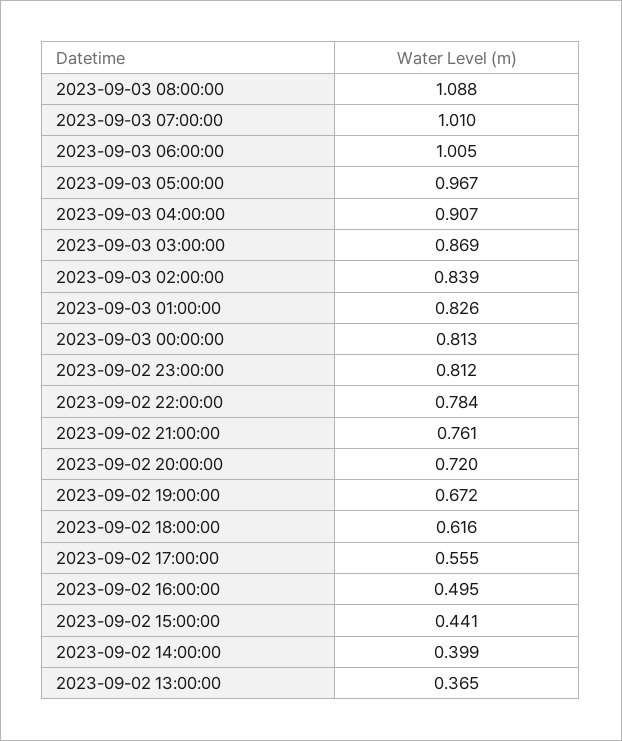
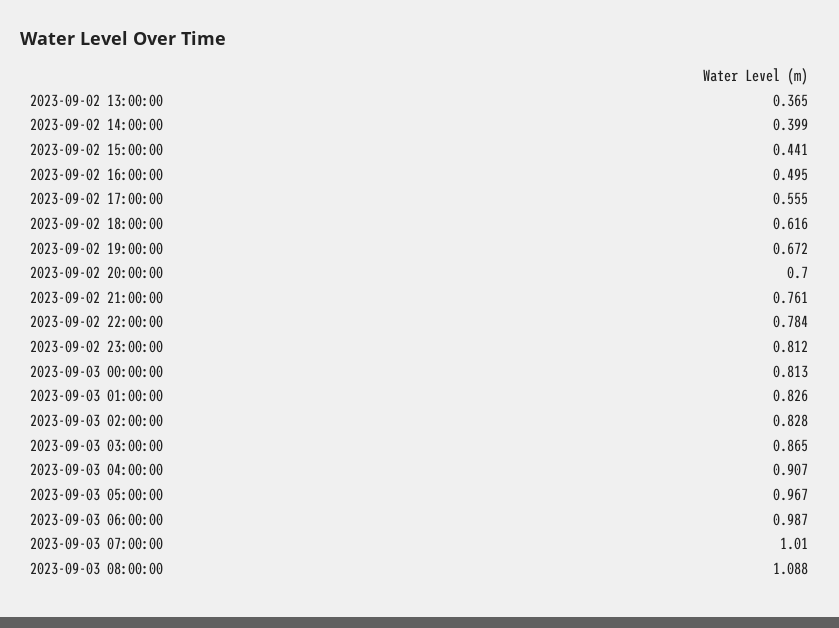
  {
    "2023-09-03 08:00:00": 1.088,
    "2023-09-03 07:00:00": 1.01,
-   "2023-09-03 06:00:00": 1.005,
+   "2023-09-03 06:00:00": 0.987,
    "2023-09-03 05:00:00": 0.967,
    "2023-09-03 04:00:00": 0.907,
-   "2023-09-03 03:00:00": 0.869,
+   "2023-09-03 03:00:00": 0.865,
-   "2023-09-03 02:00:00": 0.839,
+   "2023-09-03 02:00:00": 0.828,
    "2023-09-03 01:00:00": 0.826,
    "2023-09-03 00:00:00": 0.813,
    "2023-09-02 23:00:00": 0.812,
    "2023-09-02 22:00:00": 0.784,
    "2023-09-02 21:00:00": 0.761,
-   "2023-09-02 20:00:00": 0.72,
+   "2023-09-02 20:00:00": 0.7,
    "2023-09-02 19:00:00": 0.672,
    "2023-09-02 18:00:00": 0.616,
    "2023-09-02 17:00:00": 0.555,
    "2023-09-02 16:00:00": 0.495,
    "2023-09-02 15:00:00": 0.441,
    "2023-09-02 14:00:00": 0.399,
    "2023-09-02 13:00:00": 0.365
  }

